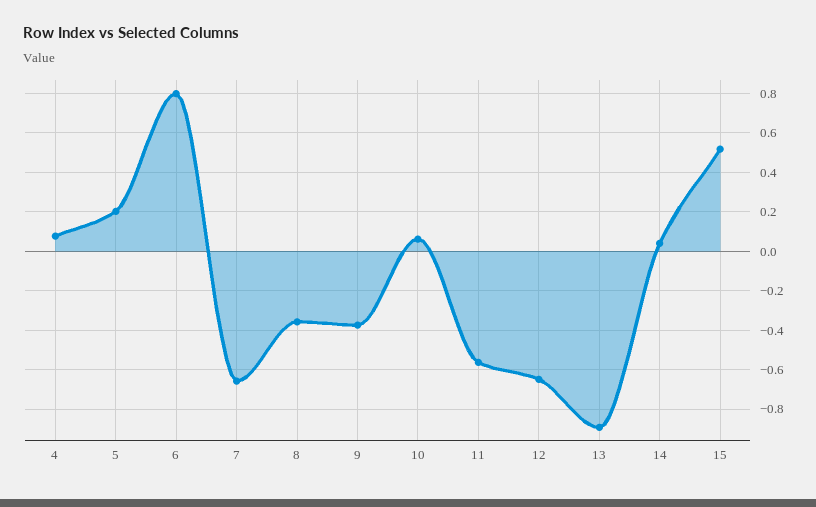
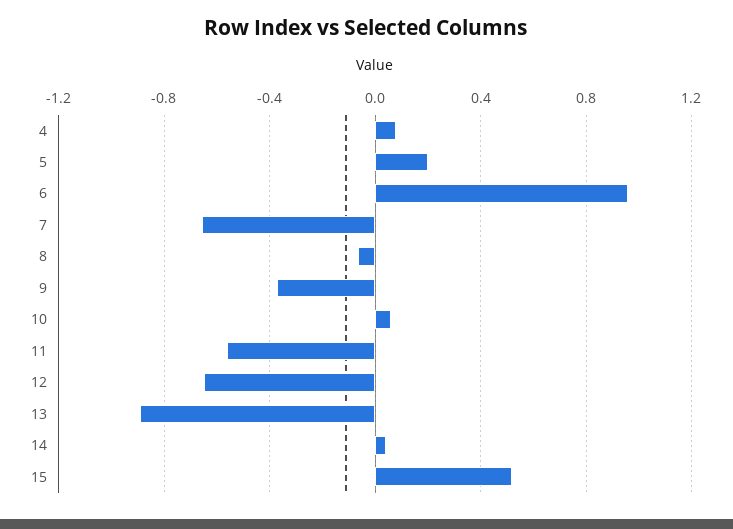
  {
    "4": 0.1,
    "5": 0.2,
-   "6": 0.8,
+   "6": 0.95,
    "7": -0.65,
-   "8": -0.35,
+   "8": -0.05,
    "9": -0.35,
    "10": 0.05,
    "11": -0.55,
    "12": -0.65,
    "13": -0.9,
    "14": 0.05,
    "15": 0.5
  }

